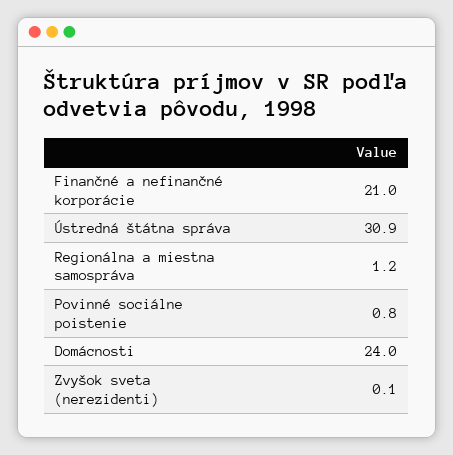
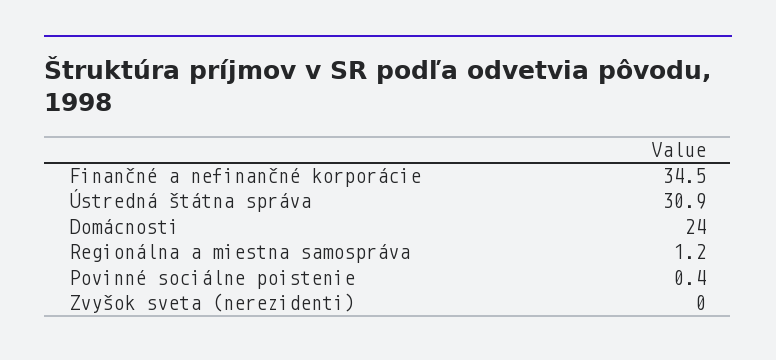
  {
-   "Finančné a nefinančné korporácie": 21,
+   "Finančné a nefinančné korporácie": 34.5,
    "Ústredná štátna správa": 30.9,
    "Regionálna a miestna samospráva": 1.2,
-   "Povinné sociálne poistenie": 0.8,
+   "Povinné sociálne poistenie": 0.4,
    "Domácnosti": 24,
-   "Zvyšok sveta (nerezidenti)": 0.1
+   "Zvyšok sveta (nerezidenti)": 0
  }

